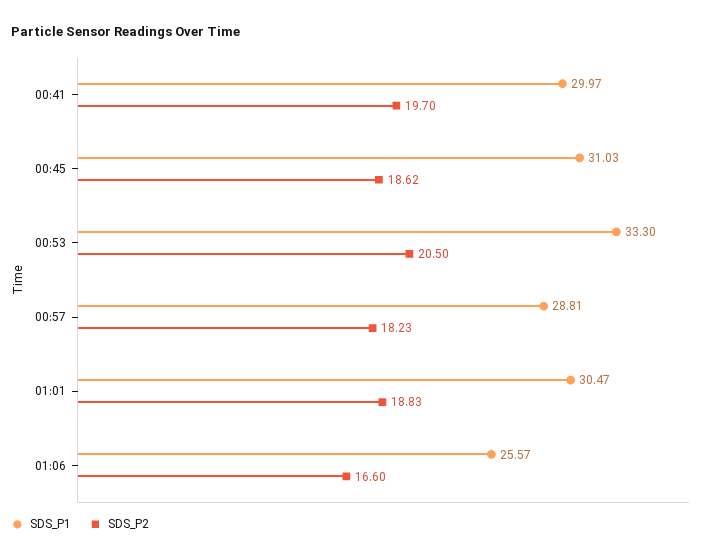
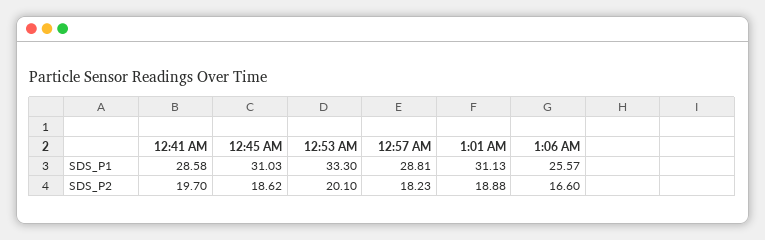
  {
    "SDS_P1": {
-     "00:41": 29.97,
+     "00:41": 28.58,
      "00:45": 31.03,
      "00:53": 33.3,
      "00:57": 28.81,
-     "01:01": 30.47,
+     "01:01": 31.13,
      "01:06": 25.57
    },
    "SDS_P2": {
      "00:41": 19.7,
      "00:45": 18.62,
-     "00:53": 20.5,
+     "00:53": 20.1,
      "00:57": 18.23,
-     "01:01": 18.83,
+     "01:01": 18.88,
      "01:06": 16.6
    }
  }

